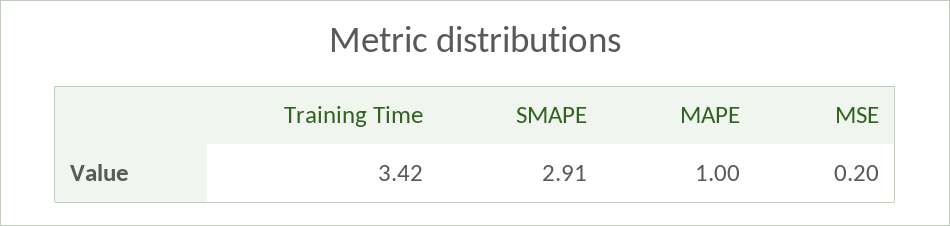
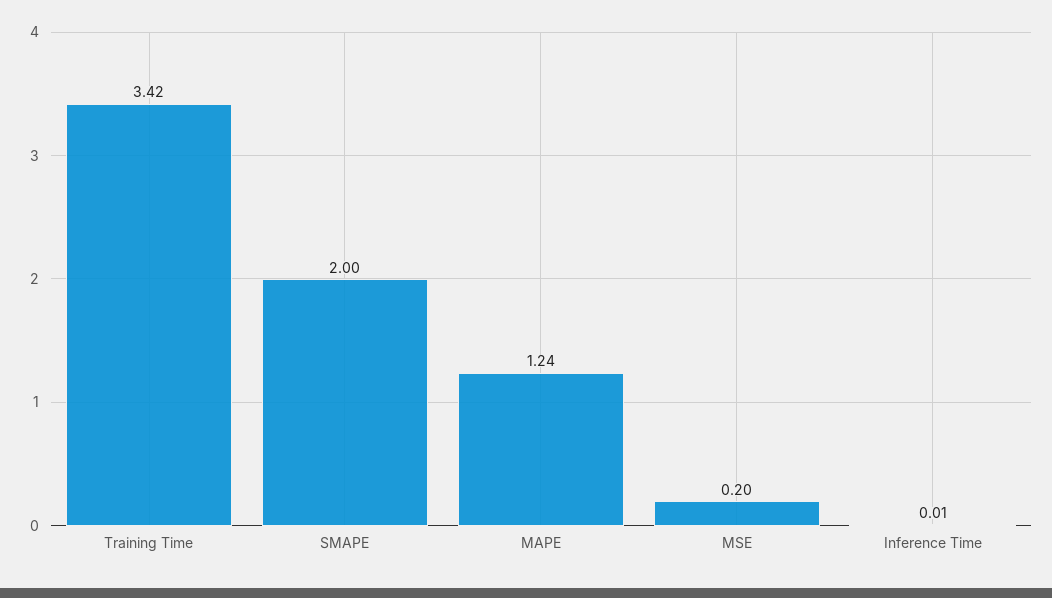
  {
    "Training Time": 3.42,
-   "SMAPE": 2.91,
+   "SMAPE": 2,
-   "MAPE": 1,
+   "MAPE": 1.24,
-   "MSE": 0.2
+   "MSE": 0.2,
+   "Inference Time": 0.01
  }

